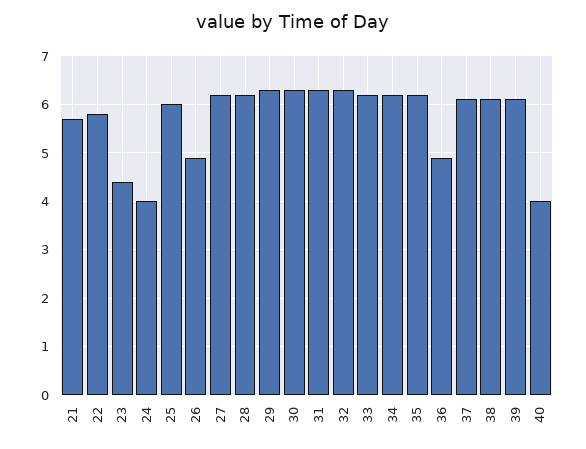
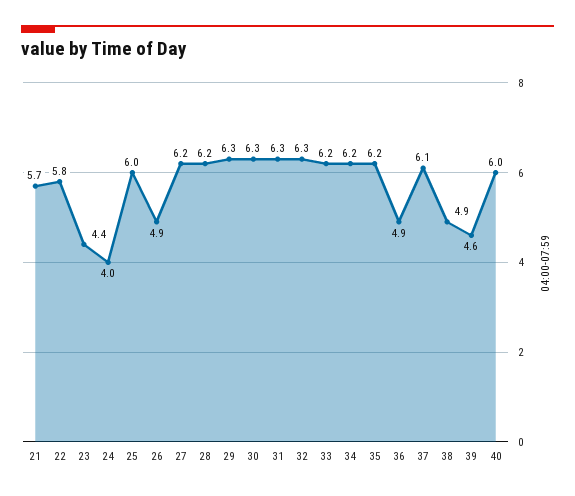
  {
    "21": 5.7,
    "22": 5.8,
    "23": 4.4,
    "24": 4,
    "25": 6,
    "26": 4.9,
    "27": 6.2,
    "28": 6.2,
    "29": 6.3,
    "30": 6.3,
    "31": 6.3,
    "32": 6.3,
    "33": 6.2,
    "34": 6.2,
    "35": 6.2,
    "36": 4.9,
    "37": 6.1,
-   "38": 6,
+   "38": 4.9,
-   "39": 6,
+   "39": 4.6,
-   "40": 4
+   "40": 6
  }

